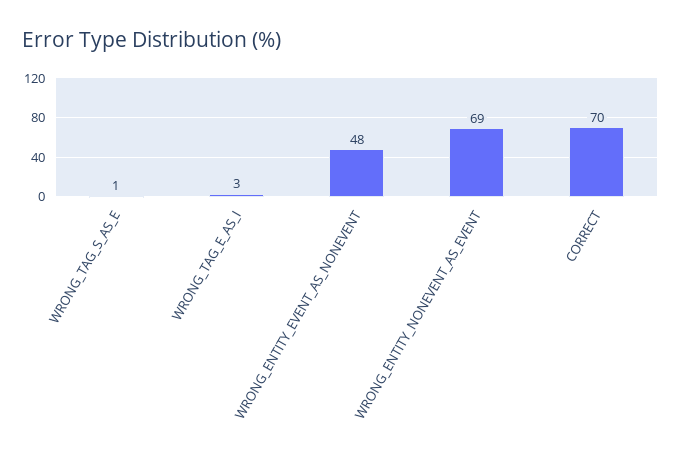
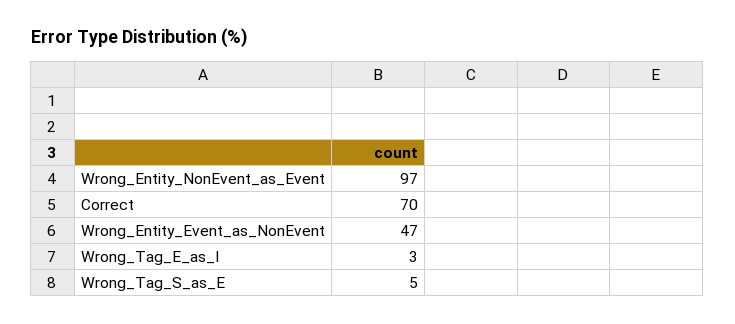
  {
-   "WRONG_TAG_S_AS_E": 1,
+   "WRONG_TAG_S_AS_E": 5,
    "WRONG_TAG_E_AS_I": 3,
-   "WRONG_ENTITY_EVENT_AS_NONEVENT": 48,
+   "WRONG_ENTITY_EVENT_AS_NONEVENT": 47,
-   "WRONG_ENTITY_NONEVENT_AS_EVENT": 69,
+   "WRONG_ENTITY_NONEVENT_AS_EVENT": 97,
    "CORRECT": 70
  }

